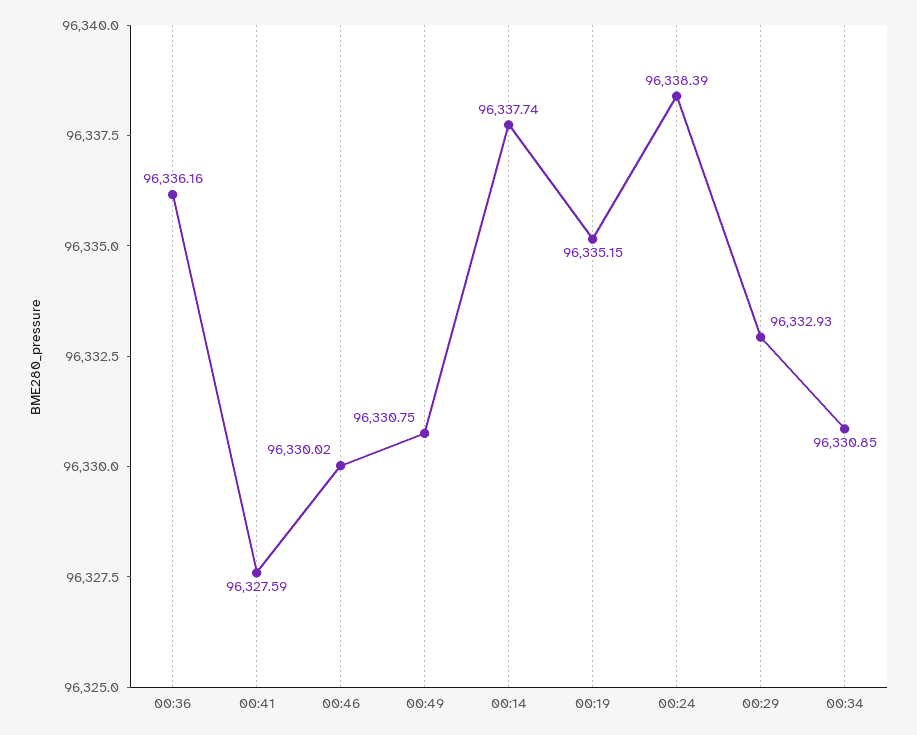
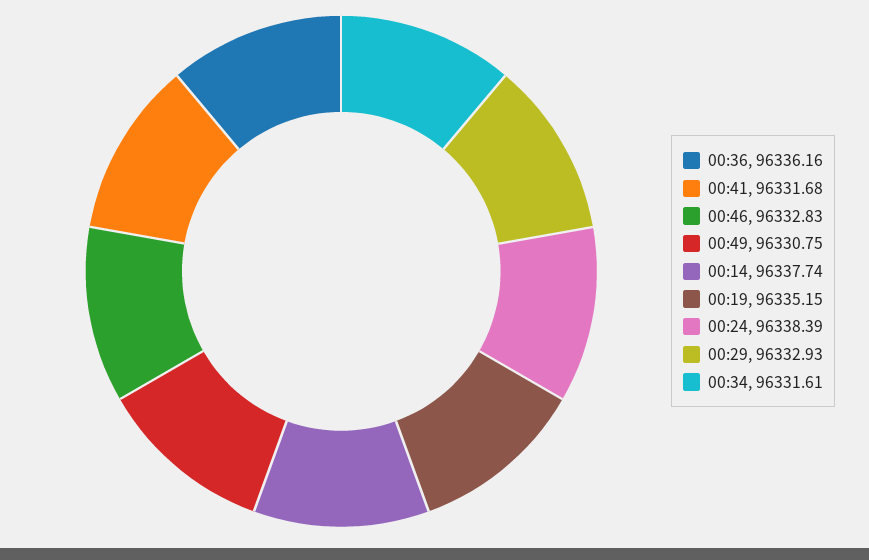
  {
    "00:36": 96336.16,
-   "00:41": 96327.59,
+   "00:41": 96331.68,
-   "00:46": 96330.02,
+   "00:46": 96332.83,
    "00:49": 96330.75,
    "00:14": 96337.74,
    "00:19": 96335.15,
    "00:24": 96338.39,
    "00:29": 96332.93,
-   "00:34": 96330.85
+   "00:34": 96331.61
  }

